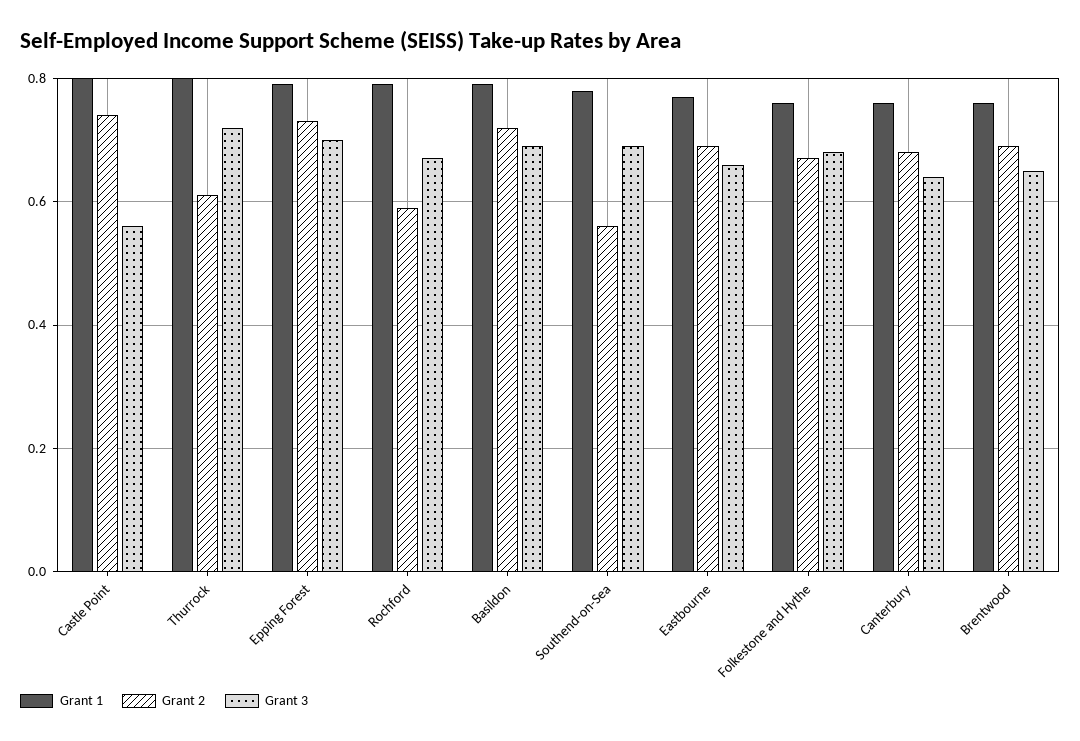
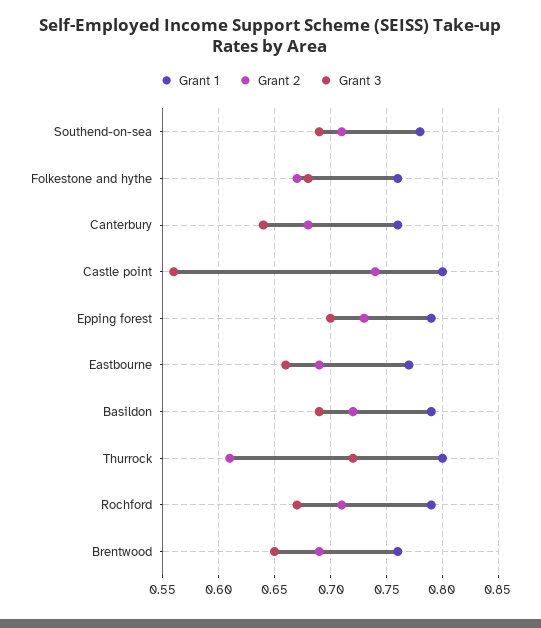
  {
    "Grant 1": {
      "Castle Point": 0.8,
      "Thurrock": 0.8,
      "Epping Forest": 0.79,
      "Rochford": 0.79,
      "Basildon": 0.79,
      "Southend-on-Sea": 0.78,
      "Eastbourne": 0.77,
      "Folkestone and Hythe": 0.76,
      "Canterbury": 0.76,
      "Brentwood": 0.76
    },
    "Grant 2": {
      "Castle Point": 0.74,
      "Thurrock": 0.61,
      "Epping Forest": 0.73,
-     "Rochford": 0.6,
+     "Rochford": 0.71,
      "Basildon": 0.72,
-     "Southend-on-Sea": 0.55,
+     "Southend-on-Sea": 0.71,
      "Eastbourne": 0.69,
      "Folkestone and Hythe": 0.67,
      "Canterbury": 0.68,
      "Brentwood": 0.69
    },
    "Grant 3": {
      "Castle Point": 0.56,
      "Thurrock": 0.72,
      "Epping Forest": 0.7,
      "Rochford": 0.67,
      "Basildon": 0.69,
      "Southend-on-Sea": 0.69,
      "Eastbourne": 0.66,
      "Folkestone and Hythe": 0.68,
      "Canterbury": 0.64,
      "Brentwood": 0.65
    }
  }

